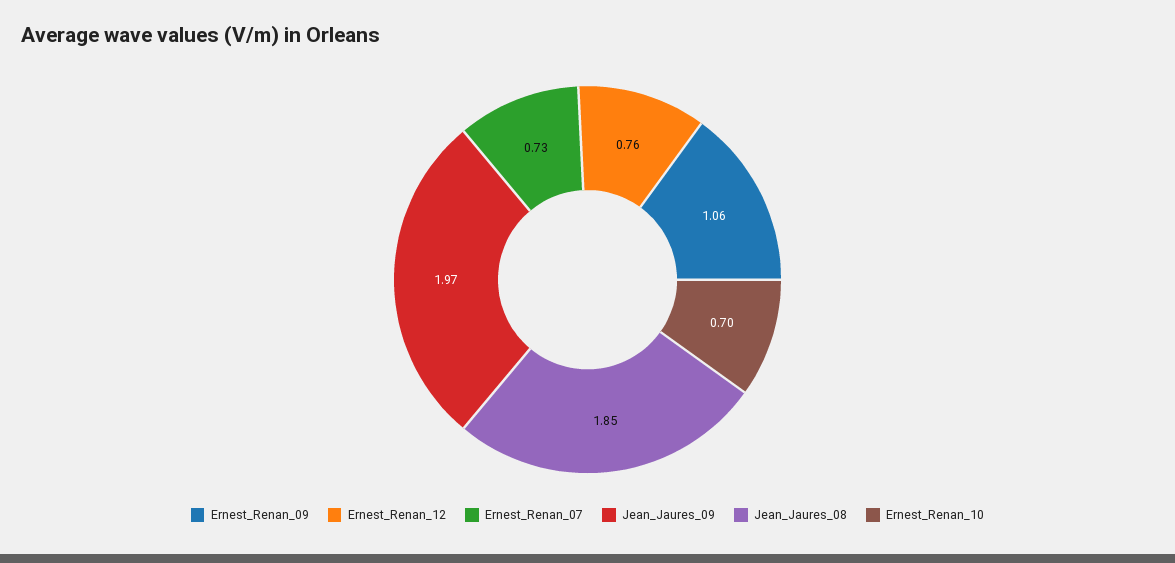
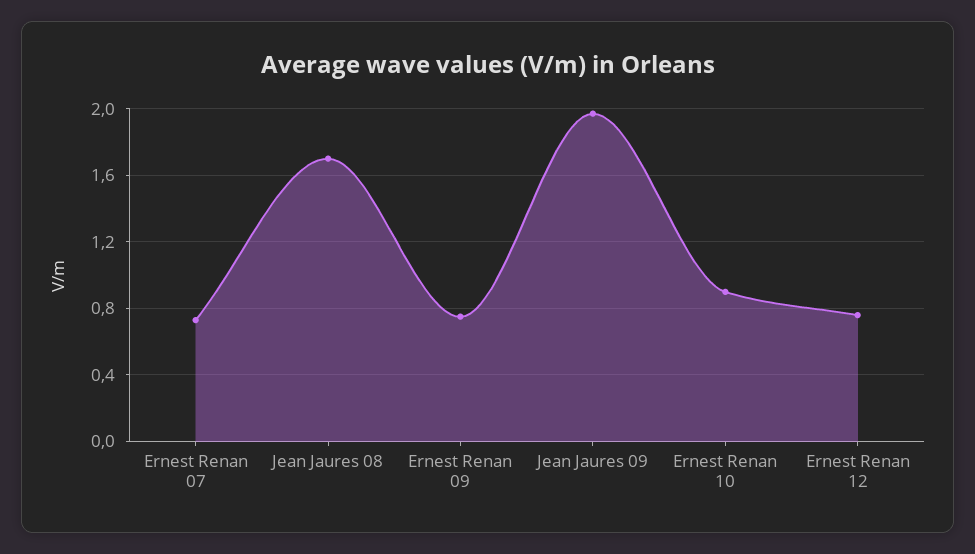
  {
-   "Ernest_Renan_09": 1.06,
+   "Ernest_Renan_09": 0.75,
    "Ernest_Renan_12": 0.76,
    "Ernest_Renan_07": 0.73,
    "Jean_Jaures_09": 1.97,
-   "Jean_Jaures_08": 1.85,
+   "Jean_Jaures_08": 1.7,
-   "Ernest_Renan_10": 0.7
+   "Ernest_Renan_10": 0.9
  }

